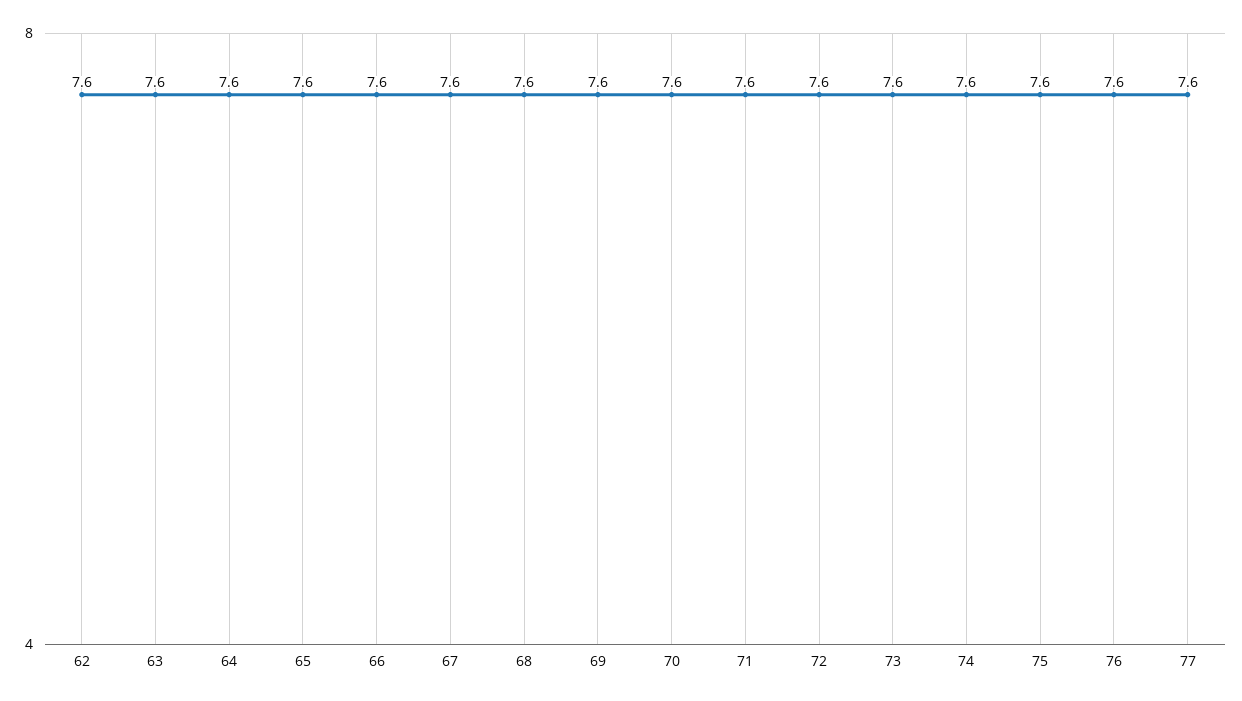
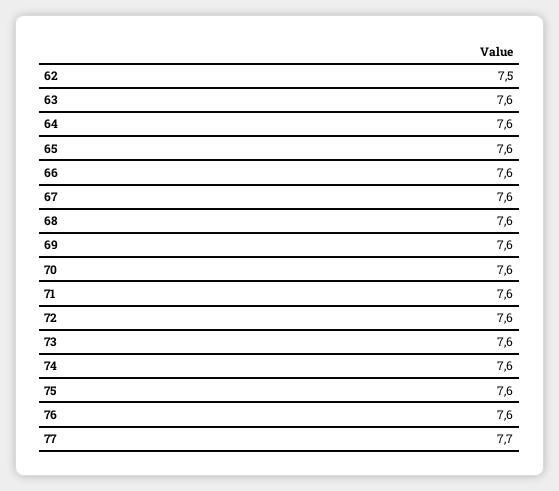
  {
-   "62": 7.6,
+   "62": 7.5,
    "63": 7.6,
    "64": 7.6,
    "65": 7.6,
    "66": 7.6,
    "67": 7.6,
    "68": 7.6,
    "69": 7.6,
    "70": 7.6,
    "71": 7.6,
    "72": 7.6,
    "73": 7.6,
    "74": 7.6,
    "75": 7.6,
    "76": 7.6,
-   "77": 7.6
+   "77": 7.7
  }

